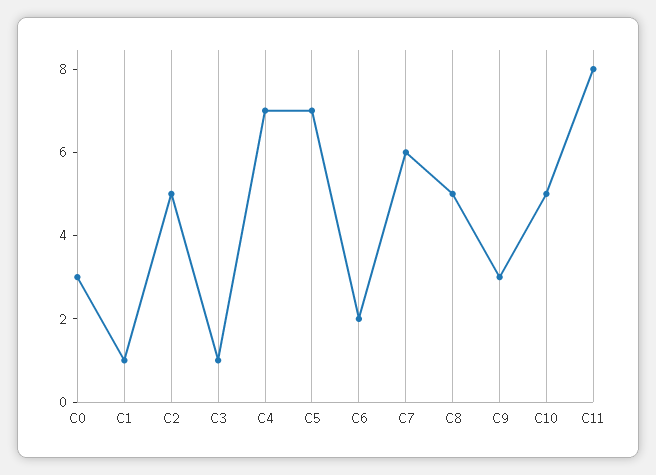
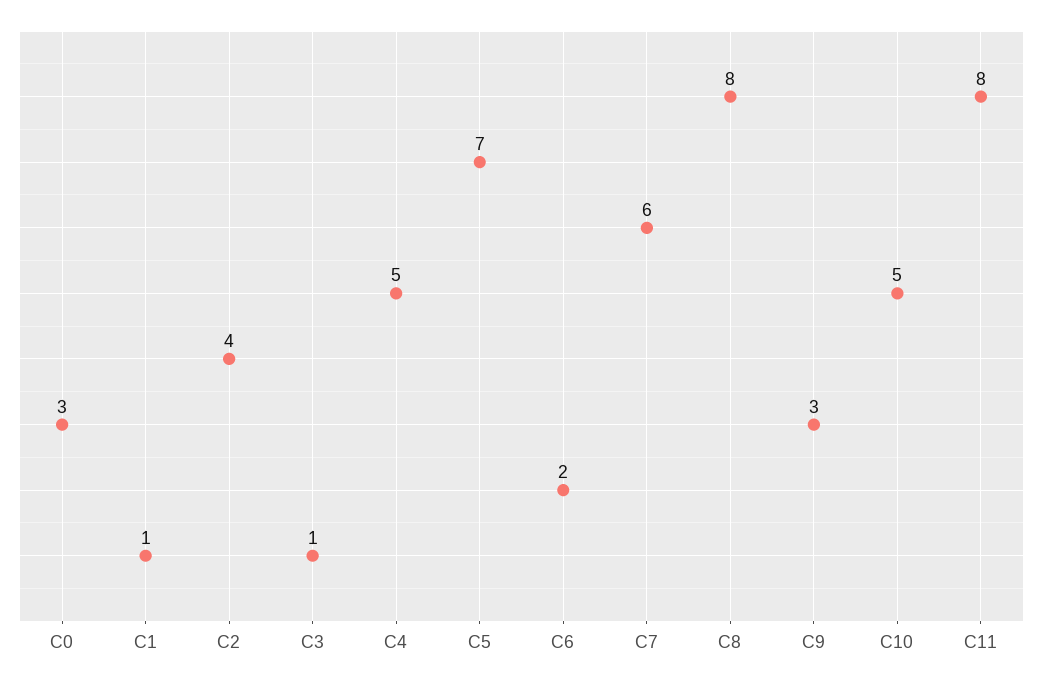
  {
    "C0": 3,
    "C1": 1,
-   "C2": 5,
+   "C2": 4,
    "C3": 1,
-   "C4": 7,
+   "C4": 5,
    "C5": 7,
    "C6": 2,
    "C7": 6,
-   "C8": 5,
+   "C8": 8,
    "C9": 3,
    "C10": 5,
    "C11": 8
  }

